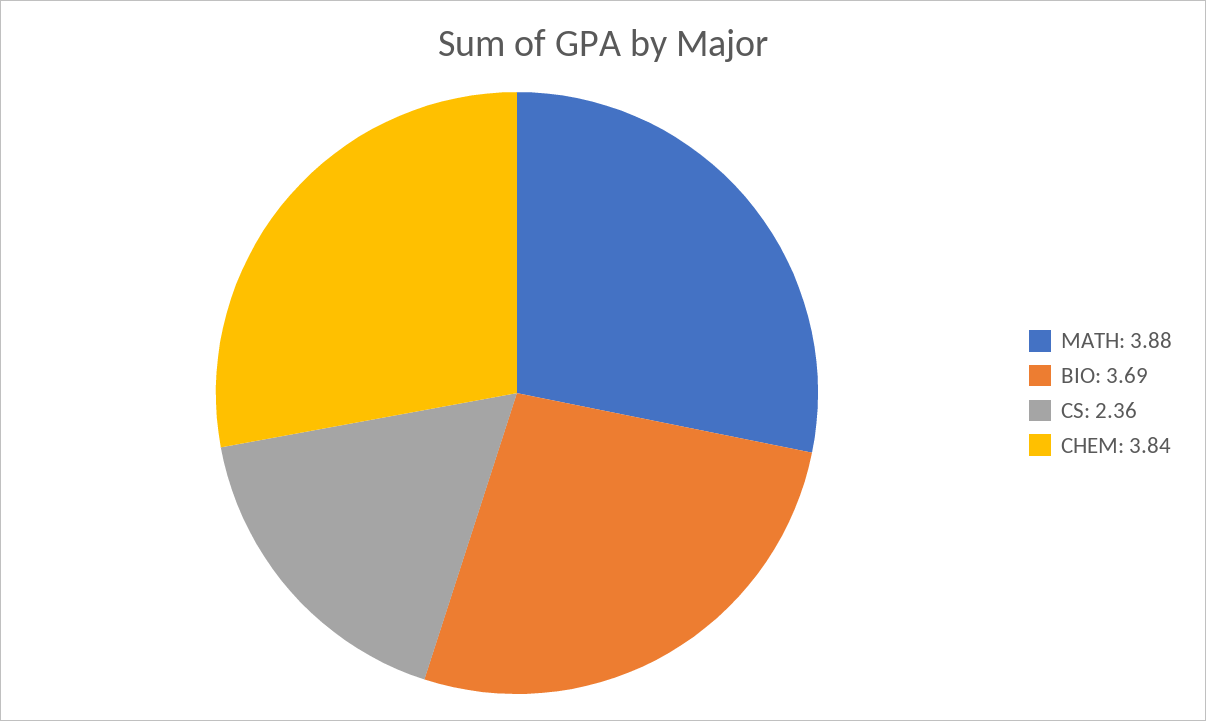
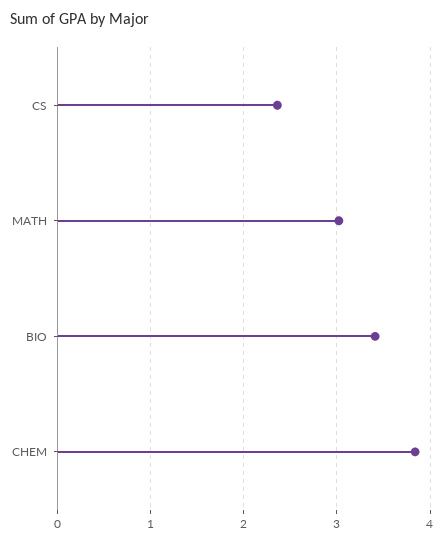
  {
-   "MATH": 3.88,
+   "MATH": 3,
-   "BIO": 3.69,
+   "BIO": 3.4,
    "CS": 2.36,
    "CHEM": 3.84
  }

